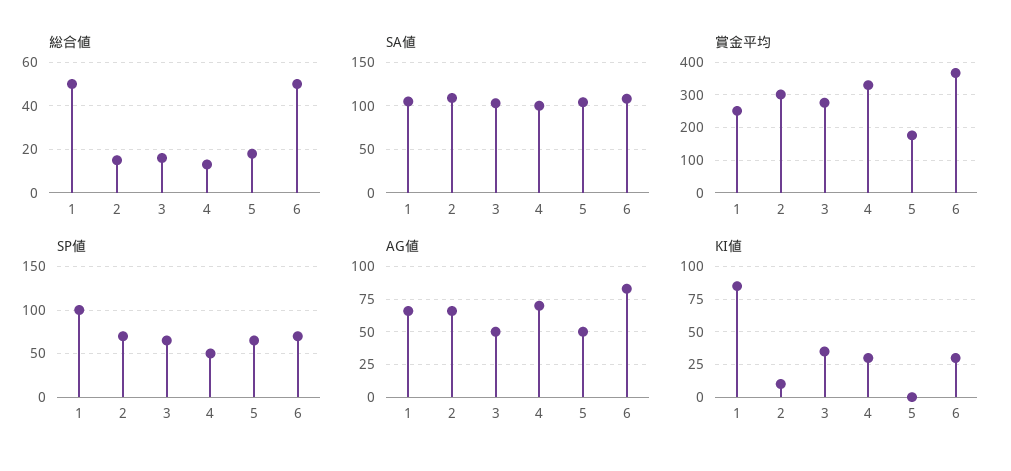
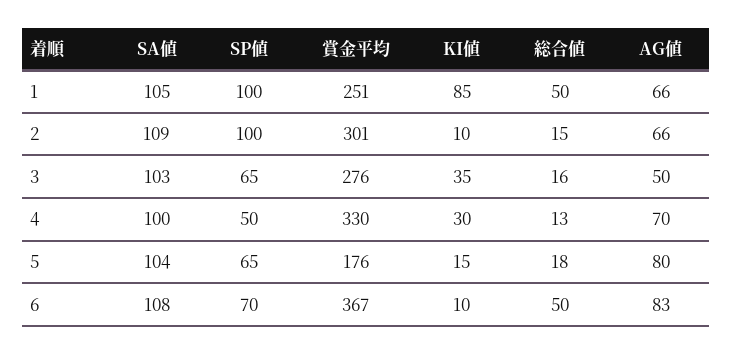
  {
    "総合値": {
      "1": 50,
      "2": 15,
      "3": 16,
      "4": 13,
      "5": 18,
      "6": 50
    },
    "SA値": {
      "1": 105,
      "2": 109,
      "3": 103,
      "4": 100,
      "5": 104,
      "6": 108
    },
    "賞金平均": {
      "1": 251,
      "2": 301,
      "3": 276,
      "4": 330,
      "5": 176,
      "6": 367
    },
    "SP値": {
      "1": 100,
-     "2": 70,
+     "2": 100,
      "3": 65,
      "4": 50,
      "5": 65,
      "6": 70
    },
    "AG値": {
      "1": 66,
      "2": 66,
      "3": 50,
      "4": 70,
-     "5": 50,
+     "5": 80,
      "6": 83
    },
    "KI値": {
      "1": 85,
      "2": 10,
      "3": 35,
      "4": 30,
-     "5": 0,
+     "5": 15,
-     "6": 30
+     "6": 10
    }
  }

